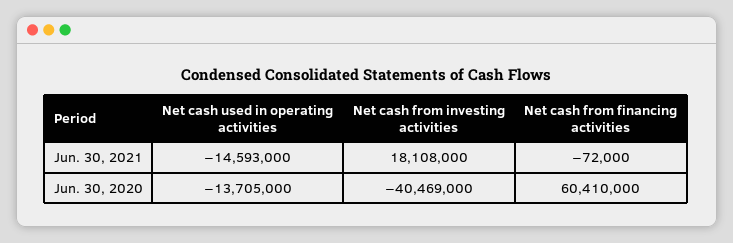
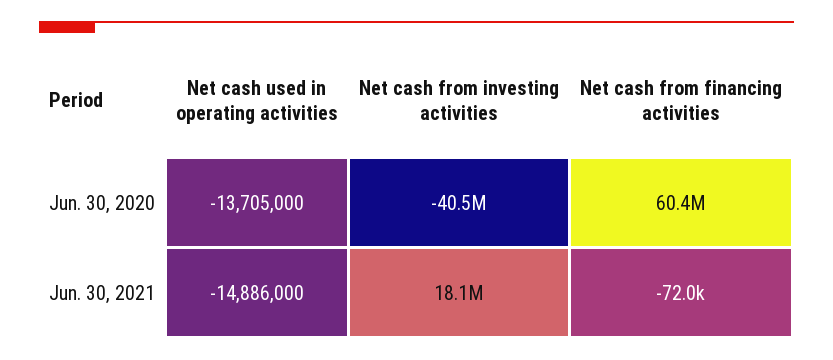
  {
    "Net cash used in operating activities": {
-     "Jun. 30, 2021": -14593000,
+     "Jun. 30, 2021": -14886000,
      "Jun. 30, 2020": -13705000
    },
    "Net cash from investing activities": {
      "Jun. 30, 2021": 18108000,
      "Jun. 30, 2020": -40469000
    },
    "Net cash from financing activities": {
      "Jun. 30, 2021": -72000,
      "Jun. 30, 2020": 60410000
    }
  }

